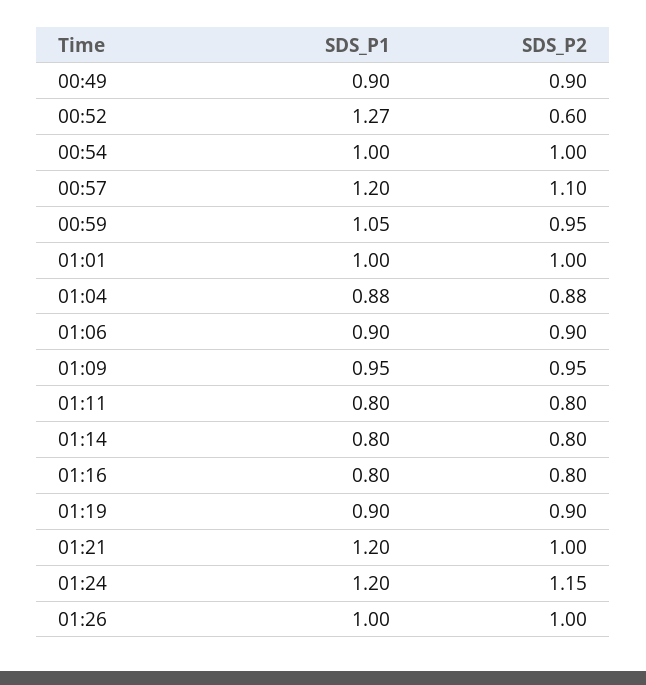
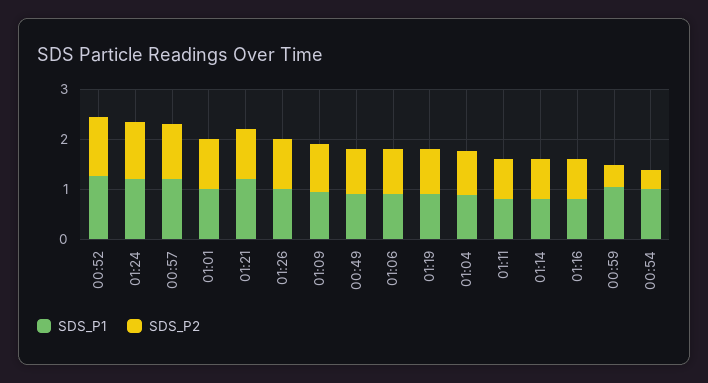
  {
    "SDS_P1": {
      "00:49": 0.9,
      "00:52": 1.27,
      "00:54": 1,
      "00:57": 1.2,
      "00:59": 1.05,
      "01:01": 1,
      "01:04": 0.88,
      "01:06": 0.9,
      "01:09": 0.95,
      "01:11": 0.8,
      "01:14": 0.8,
      "01:16": 0.8,
      "01:19": 0.9,
      "01:21": 1.2,
      "01:24": 1.2,
      "01:26": 1
    },
    "SDS_P2": {
      "00:49": 0.9,
-     "00:52": 0.6,
+     "00:52": 1.2,
-     "00:54": 1,
+     "00:54": 0.4,
      "00:57": 1.1,
-     "00:59": 0.95,
+     "00:59": 0.4,
      "01:01": 1,
      "01:04": 0.88,
      "01:06": 0.9,
      "01:09": 0.95,
      "01:11": 0.8,
      "01:14": 0.8,
      "01:16": 0.8,
      "01:19": 0.9,
      "01:21": 1,
      "01:24": 1.15,
      "01:26": 1
    }
  }

